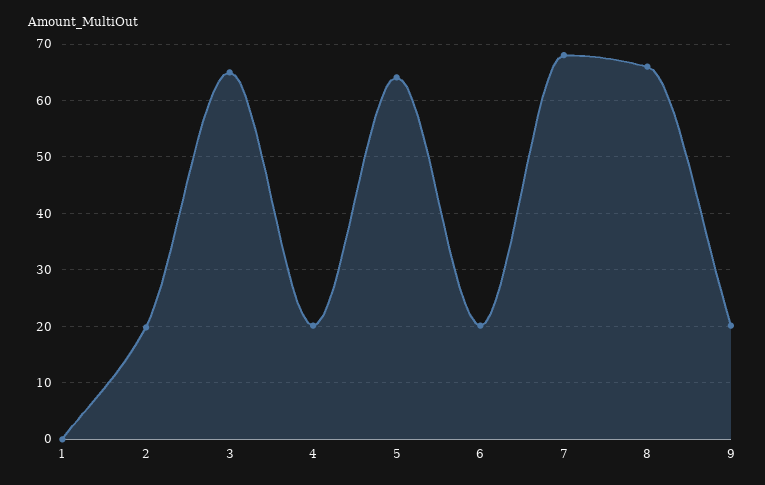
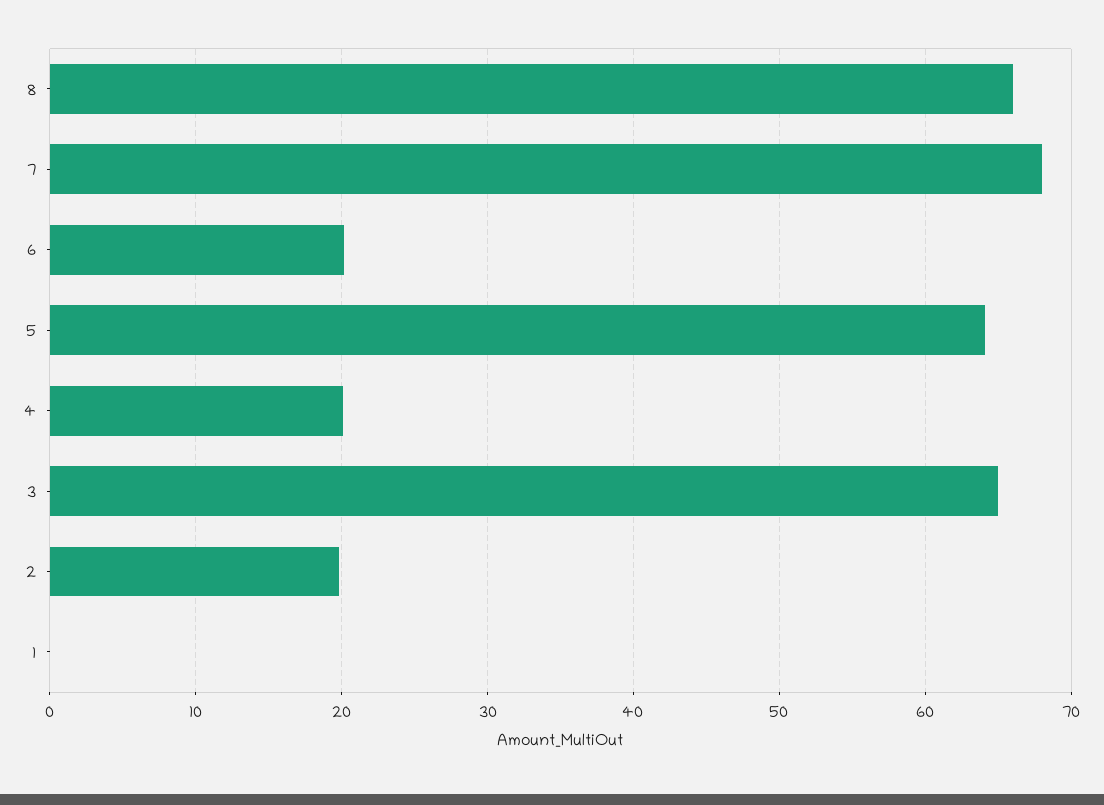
  {
    "1": 0,
    "2": 20,
    "3": 65,
    "4": 20,
    "5": 64,
    "6": 20,
    "7": 68,
-   "8": 66,
+   "8": 66
-   "9": 20
  }

